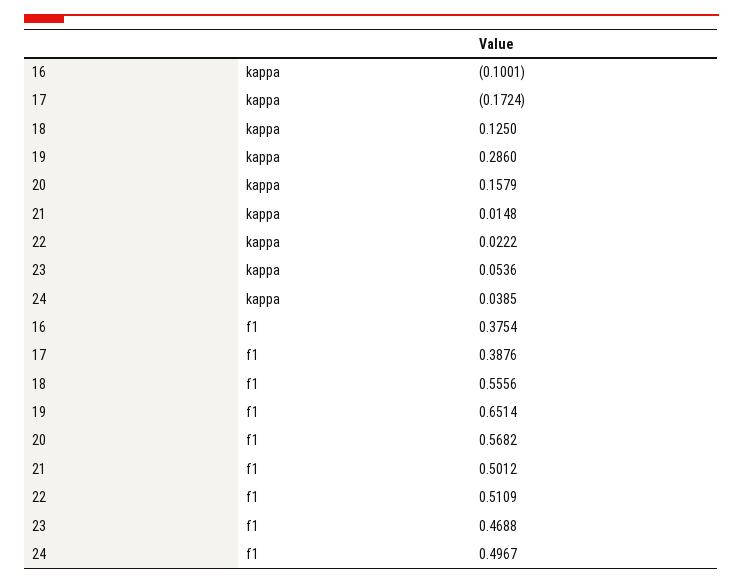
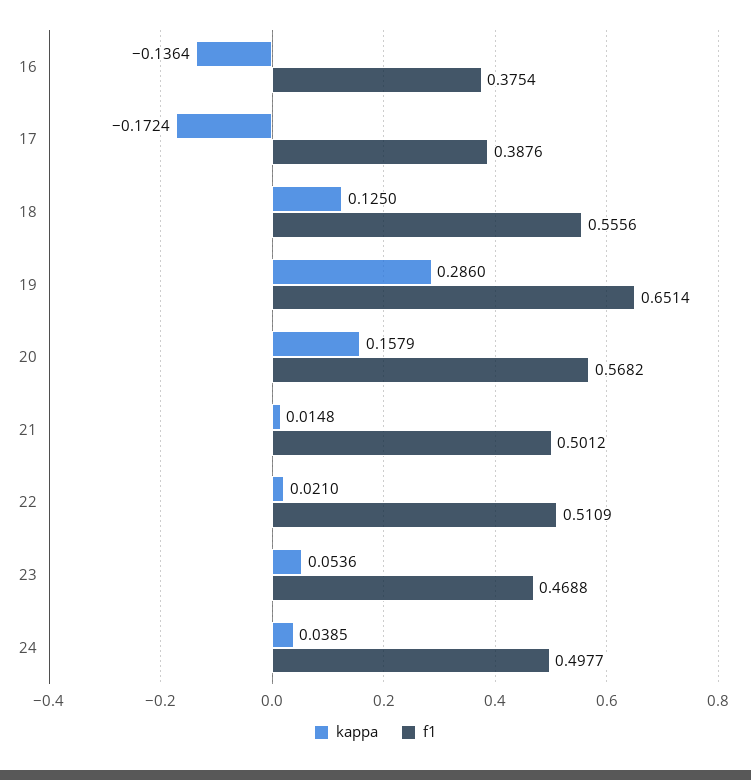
  {
    "kappa": {
-     "16": -0.1001,
+     "16": -0.1364,
      "17": -0.1724,
      "18": 0.125,
      "19": 0.286,
      "20": 0.1579,
      "21": 0.0148,
-     "22": 0.0222,
+     "22": 0.021,
      "23": 0.0536,
      "24": 0.0385
    },
    "f1": {
      "16": 0.3754,
      "17": 0.3876,
      "18": 0.5556,
      "19": 0.6514,
      "20": 0.5682,
      "21": 0.5012,
      "22": 0.5109,
      "23": 0.4688,
-     "24": 0.4967
+     "24": 0.4977
    }
  }

